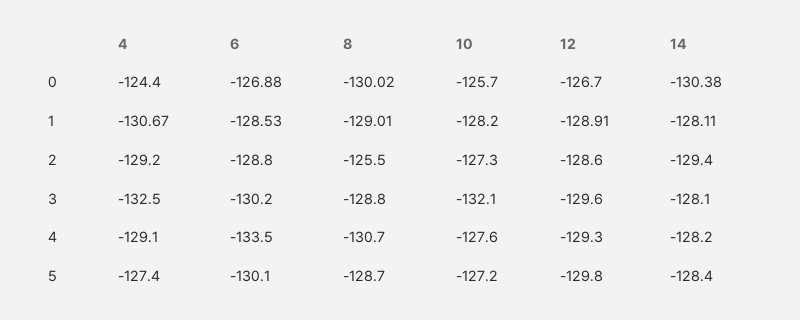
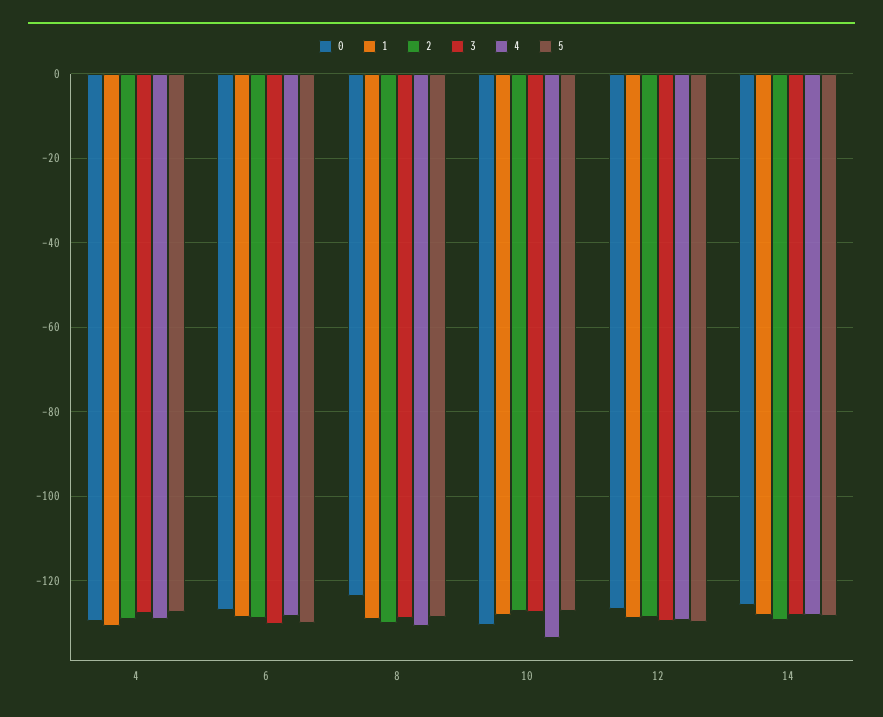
  {
    "0": {
-     "4": -124.4,
+     "4": -130,
      "6": -126.88,
-     "8": -130.02,
+     "8": -124,
-     "10": -125.7,
+     "10": -130,
      "12": -126.7,
-     "14": -130.38
+     "14": -126
    },
    "1": {
      "4": -130.67,
      "6": -128.53,
      "8": -129.01,
      "10": -128.2,
      "12": -128.91,
      "14": -128.11
    },
    "2": {
      "4": -129.2,
      "6": -128.8,
-     "8": -125.5,
+     "8": -130,
      "10": -127.3,
      "12": -128.6,
      "14": -129.4
    },
    "3": {
-     "4": -132.5,
+     "4": -128,
      "6": -130.2,
      "8": -128.8,
-     "10": -132.1,
+     "10": -128,
      "12": -129.6,
      "14": -128.1
    },
    "4": {
      "4": -129.1,
-     "6": -133.5,
+     "6": -128,
      "8": -130.7,
-     "10": -127.6,
+     "10": -134,
      "12": -129.3,
      "14": -128.2
    },
    "5": {
      "4": -127.4,
      "6": -130.1,
      "8": -128.7,
      "10": -127.2,
      "12": -129.8,
      "14": -128.4
    }
  }

